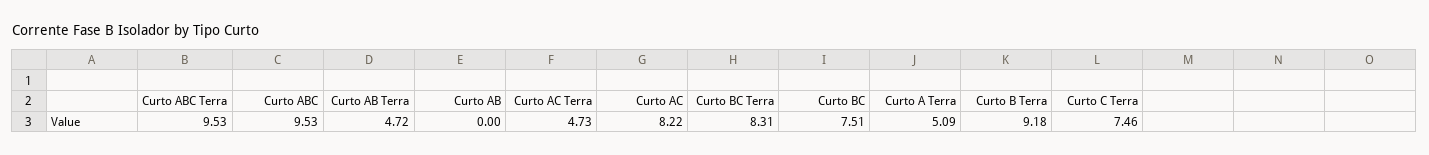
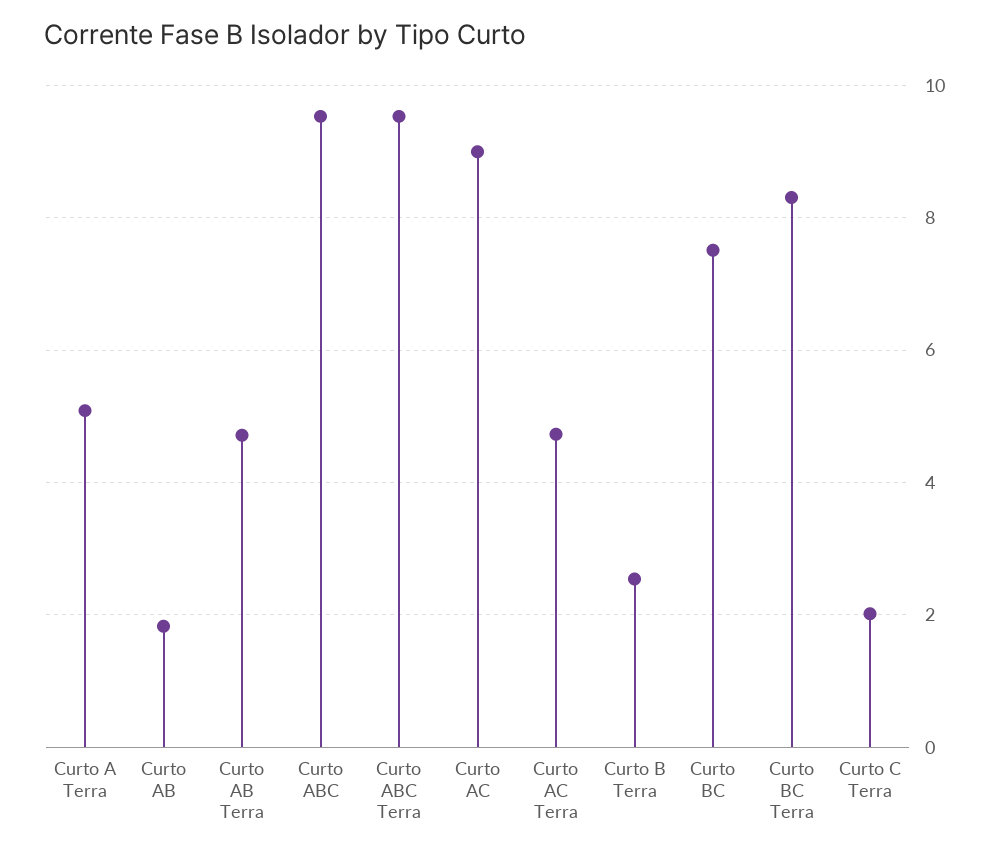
  {
    "Curto ABC Terra": 9.53,
    "Curto ABC": 9.53,
    "Curto AB Terra": 4.72,
-   "Curto AB": 0,
+   "Curto AB": 1.8,
    "Curto AC Terra": 4.73,
-   "Curto AC": 8.22,
+   "Curto AC": 9,
    "Curto BC Terra": 8.31,
    "Curto BC": 7.51,
    "Curto A Terra": 5.09,
-   "Curto B Terra": 9.18,
+   "Curto B Terra": 2.6,
-   "Curto C Terra": 7.46
+   "Curto C Terra": 2
  }

